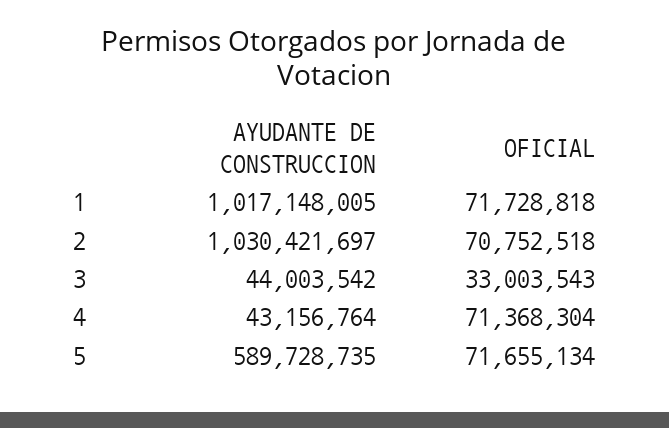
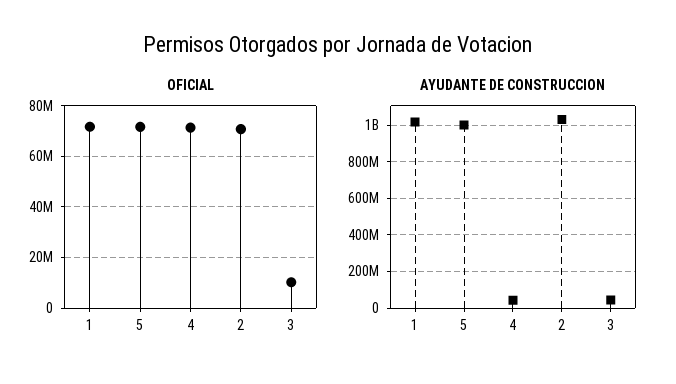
  {
    "AYUDANTE DE CONSTRUCCION": {
      "1": 1017148005,
      "2": 1030421697,
      "3": 44003542,
      "4": 43156764,
-     "5": 589728735
+     "5": 1000000000
    },
    "OFICIAL": {
      "1": 71728818,
      "2": 70752518,
-     "3": 33003543,
+     "3": 10000000,
      "4": 71368304,
      "5": 71655134
    }
  }

